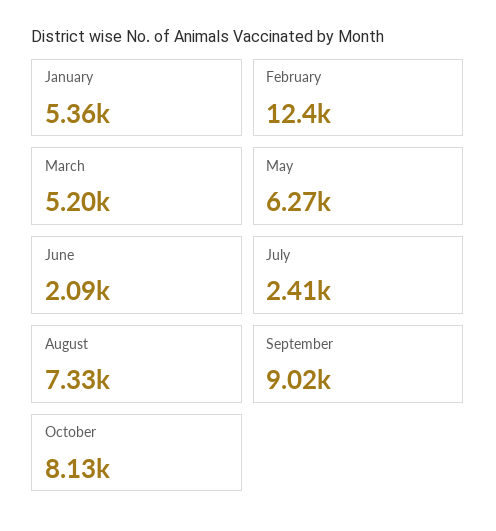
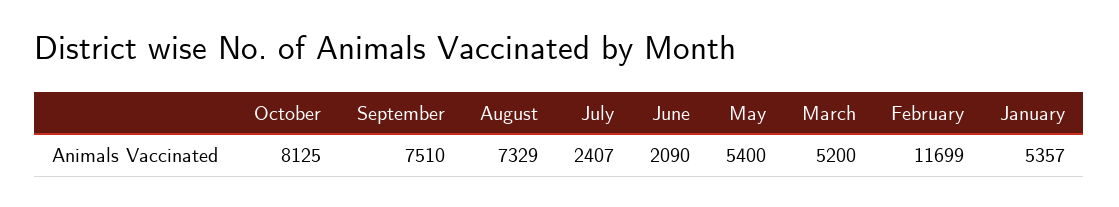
  {
    "January": 5357,
-   "February": 12400,
+   "February": 11699,
    "March": 5200,
-   "May": 6270,
+   "May": 5400,
    "June": 2090,
    "July": 2407,
    "August": 7329,
-   "September": 9020,
+   "September": 7510,
    "October": 8125
  }

